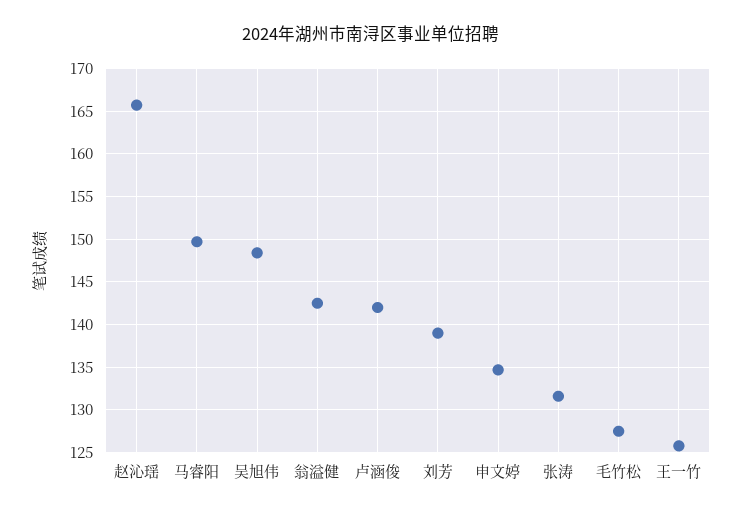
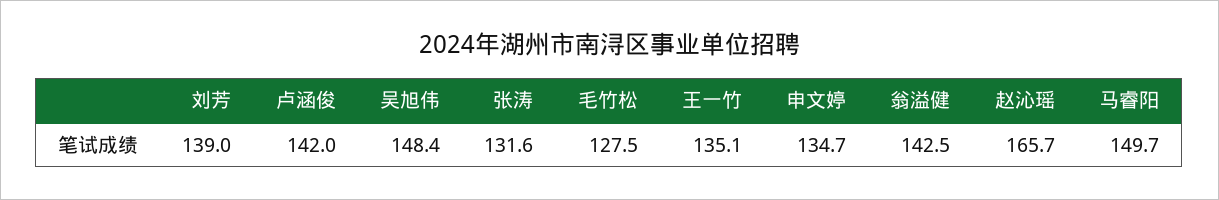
  {
    "赵沁瑶": 165.7,
    "马睿阳": 149.7,
    "吴旭伟": 148.4,
    "翁溢健": 142.5,
    "卢涵俊": 142,
    "刘芳": 139,
    "申文婷": 134.7,
    "张涛": 131.6,
    "毛竹松": 127.5,
-   "王一竹": 126
+   "王一竹": 135.1
  }

